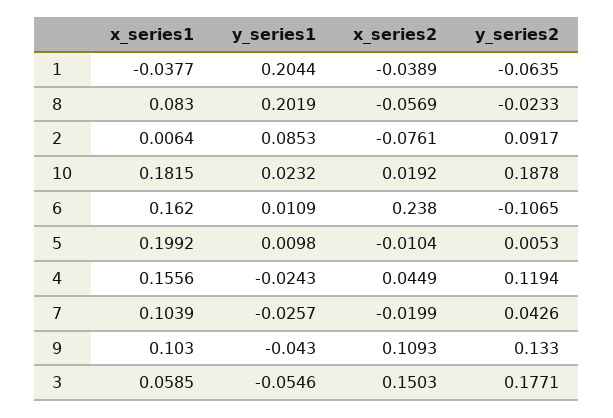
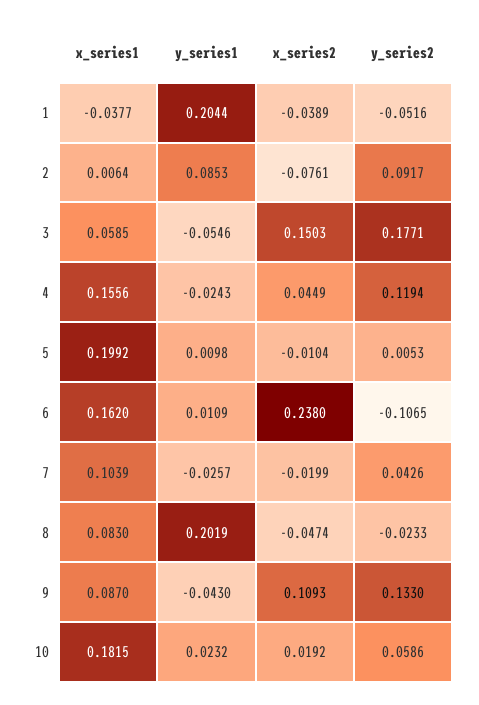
  {
    "x_series1": {
      "1": -0.0377,
      "8": 0.083,
      "2": 0.0064,
      "10": 0.1815,
      "6": 0.162,
      "5": 0.1992,
      "4": 0.1556,
      "7": 0.1039,
-     "9": 0.103,
+     "9": 0.087,
      "3": 0.0585
    },
    "y_series1": {
      "1": 0.2044,
      "8": 0.2019,
      "2": 0.0853,
      "10": 0.0232,
      "6": 0.0109,
      "5": 0.0098,
      "4": -0.0243,
      "7": -0.0257,
      "9": -0.043,
      "3": -0.0546
    },
    "x_series2": {
      "1": -0.0389,
-     "8": -0.0569,
+     "8": -0.0474,
      "2": -0.0761,
      "10": 0.0192,
      "6": 0.238,
      "5": -0.0104,
      "4": 0.0449,
      "7": -0.0199,
      "9": 0.1093,
      "3": 0.1503
    },
    "y_series2": {
-     "1": -0.0635,
+     "1": -0.0516,
      "8": -0.0233,
      "2": 0.0917,
-     "10": 0.1878,
+     "10": 0.0586,
      "6": -0.1065,
      "5": 0.0053,
      "4": 0.1194,
      "7": 0.0426,
      "9": 0.133,
      "3": 0.1771
    }
  }

